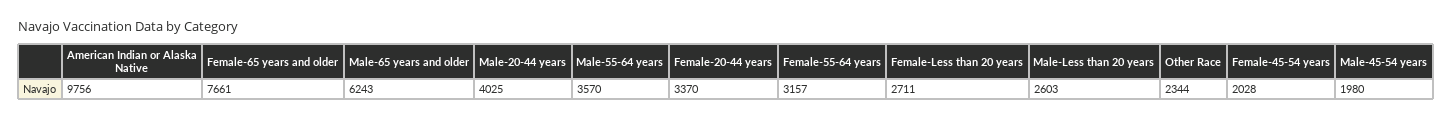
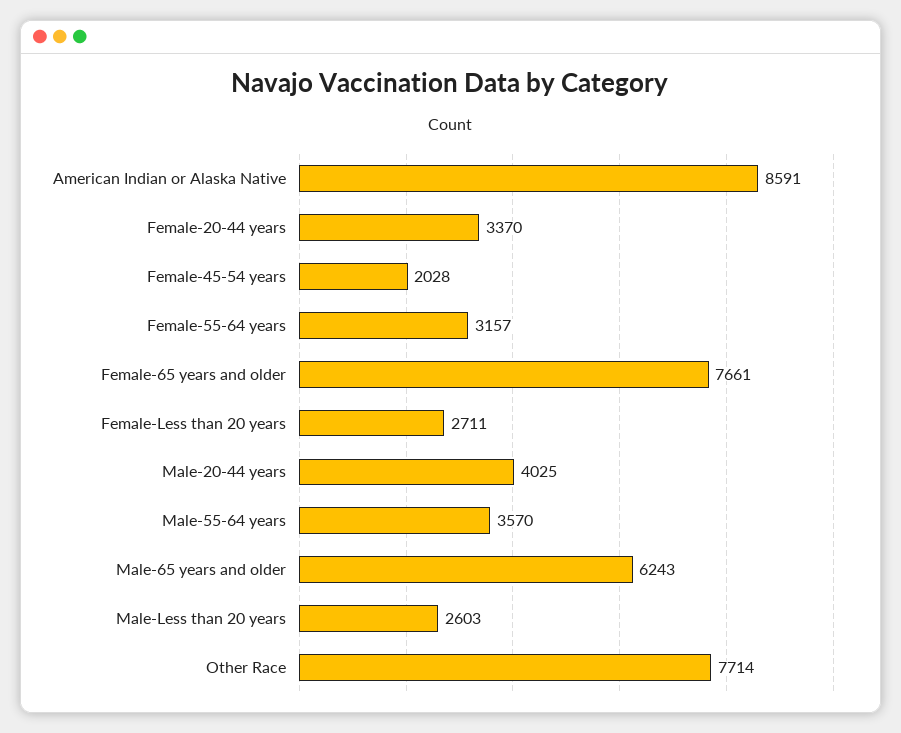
  {
-   "American Indian or Alaska Native": 9756,
+   "American Indian or Alaska Native": 8591,
    "Female-65 years and older": 7661,
    "Male-65 years and older": 6243,
    "Male-20-44 years": 4025,
    "Male-55-64 years": 3570,
    "Female-20-44 years": 3370,
    "Female-55-64 years": 3157,
    "Female-Less than 20 years": 2711,
    "Male-Less than 20 years": 2603,
-   "Other Race": 2344,
+   "Other Race": 7714,
-   "Female-45-54 years": 2028,
+   "Female-45-54 years": 2028
-   "Male-45-54 years": 1980
  }

